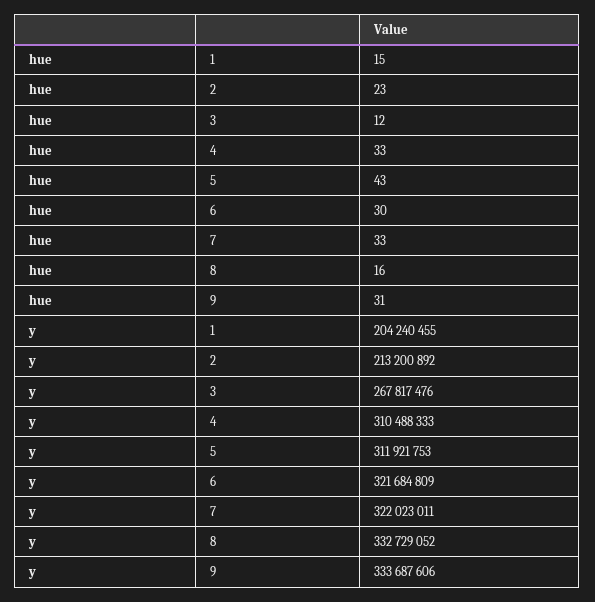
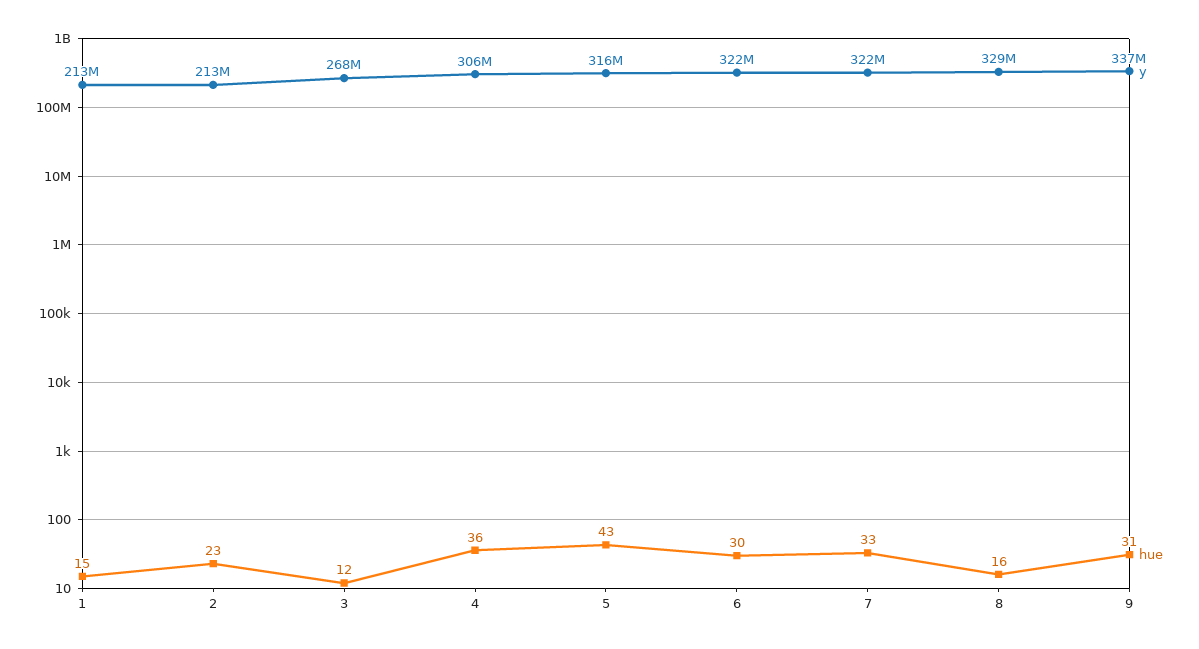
  {
    "hue": {
      "1": 15,
      "2": 23,
      "3": 12,
-     "4": 33,
+     "4": 36,
      "5": 43,
      "6": 30,
      "7": 33,
      "8": 16,
      "9": 31
    },
    "y": {
-     "1": 204240455,
+     "1": 213000000,
      "2": 213200892,
      "3": 267817476,
-     "4": 310488333,
+     "4": 306000000,
-     "5": 311921753,
+     "5": 316000000,
      "6": 321684809,
      "7": 322023011,
-     "8": 332729052,
+     "8": 329000000,
-     "9": 333687606
+     "9": 337000000
    }
  }

